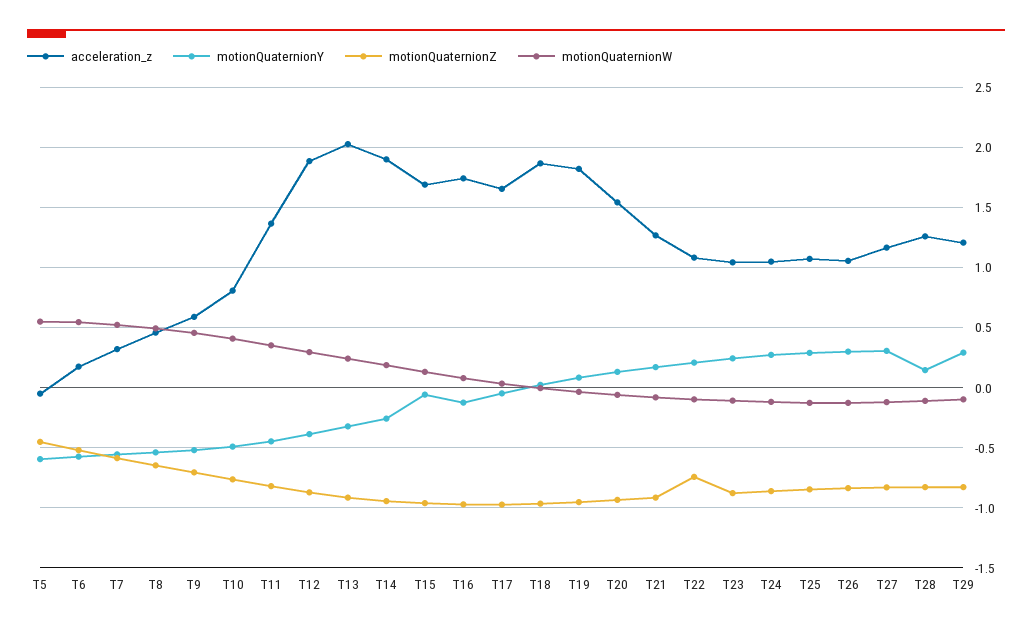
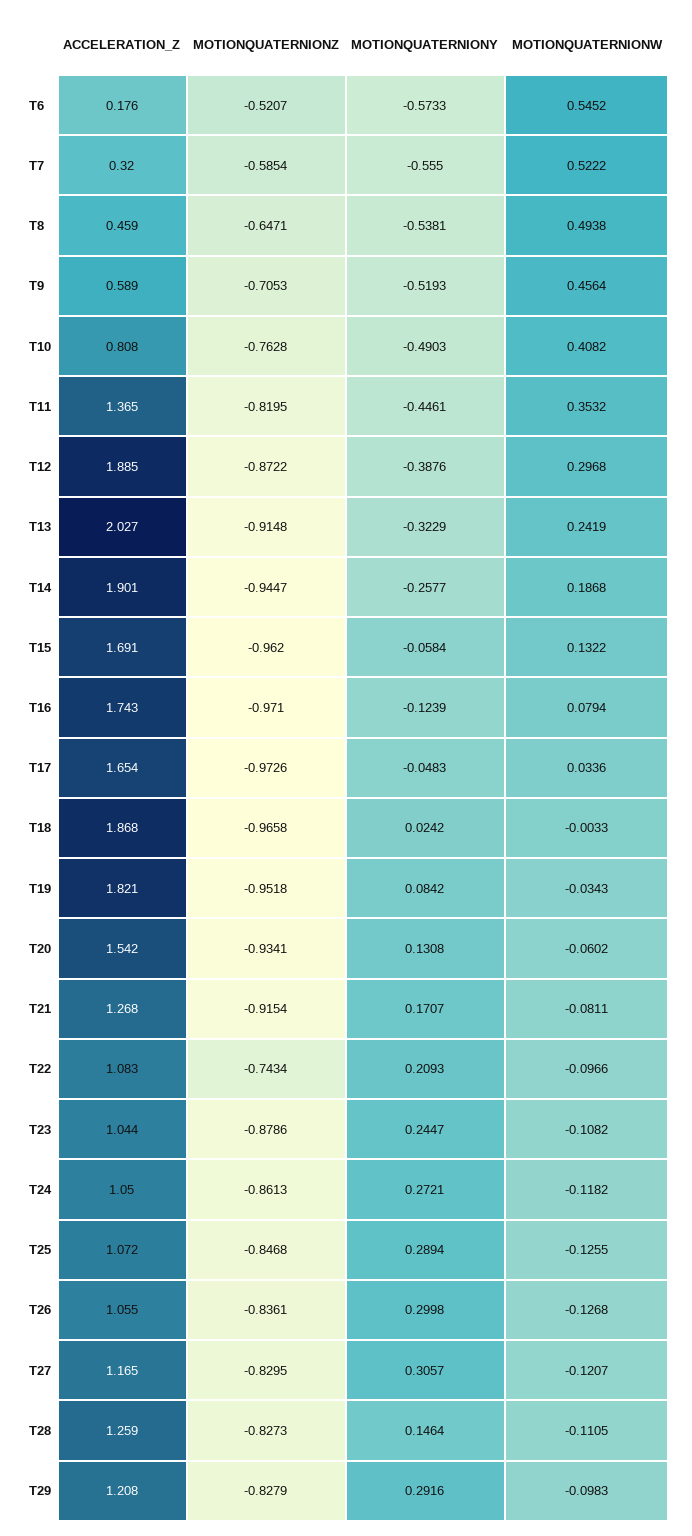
  {
    "acceleration_z": {
-     "T5": -0.05,
      "T6": 0.176,
      "T7": 0.32,
      "T8": 0.459,
      "T9": 0.589,
      "T10": 0.808,
      "T11": 1.365,
      "T12": 1.885,
      "T13": 2.027,
      "T14": 1.901,
      "T15": 1.691,
      "T16": 1.743,
      "T17": 1.654,
      "T18": 1.868,
      "T19": 1.821,
      "T20": 1.542,
      "T21": 1.268,
      "T22": 1.083,
      "T23": 1.044,
      "T24": 1.05,
      "T25": 1.072,
      "T26": 1.055,
      "T27": 1.165,
      "T28": 1.259,
      "T29": 1.208
    },
    "motionQuaternionY": {
-     "T5": -0.6,
      "T6": -0.5733,
      "T7": -0.555,
      "T8": -0.5381,
      "T9": -0.5193,
      "T10": -0.4903,
      "T11": -0.4461,
      "T12": -0.3876,
      "T13": -0.3229,
      "T14": -0.2577,
      "T15": -0.0584,
      "T16": -0.1239,
      "T17": -0.0483,
      "T18": 0.0242,
      "T19": 0.0842,
      "T20": 0.1308,
      "T21": 0.1707,
      "T22": 0.2093,
      "T23": 0.2447,
      "T24": 0.2721,
      "T25": 0.2894,
      "T26": 0.2998,
      "T27": 0.3057,
      "T28": 0.1464,
      "T29": 0.2916
    },
    "motionQuaternionZ": {
-     "T5": -0.45,
      "T6": -0.5207,
      "T7": -0.5854,
      "T8": -0.6471,
      "T9": -0.7053,
      "T10": -0.7628,
      "T11": -0.8195,
      "T12": -0.8722,
      "T13": -0.9148,
      "T14": -0.9447,
      "T15": -0.962,
      "T16": -0.971,
      "T17": -0.9726,
      "T18": -0.9658,
      "T19": -0.9518,
      "T20": -0.9341,
      "T21": -0.9154,
      "T22": -0.7434,
      "T23": -0.8786,
      "T24": -0.8613,
      "T25": -0.8468,
      "T26": -0.8361,
      "T27": -0.8295,
      "T28": -0.8273,
      "T29": -0.8279
    },
    "motionQuaternionW": {
-     "T5": 0.55,
      "T6": 0.5452,
      "T7": 0.5222,
      "T8": 0.4938,
      "T9": 0.4564,
      "T10": 0.4082,
      "T11": 0.3532,
      "T12": 0.2968,
      "T13": 0.2419,
      "T14": 0.1868,
      "T15": 0.1322,
      "T16": 0.0794,
      "T17": 0.0336,
      "T18": -0.0033,
      "T19": -0.0343,
      "T20": -0.0602,
      "T21": -0.0811,
      "T22": -0.0966,
      "T23": -0.1082,
      "T24": -0.1182,
      "T25": -0.1255,
      "T26": -0.1268,
      "T27": -0.1207,
      "T28": -0.1105,
      "T29": -0.0983
    }
  }

